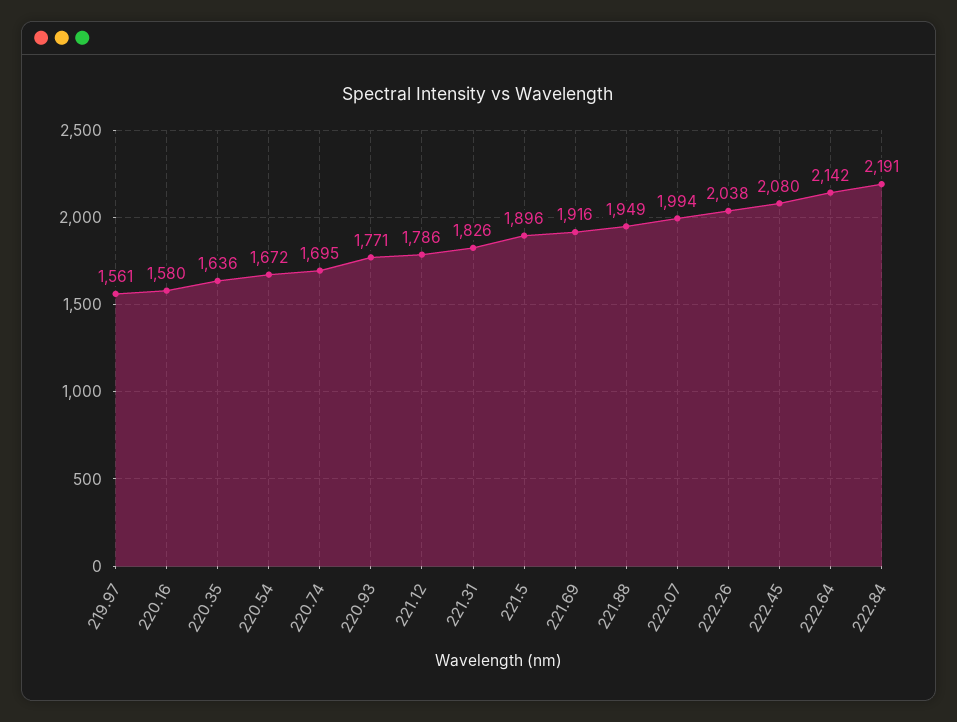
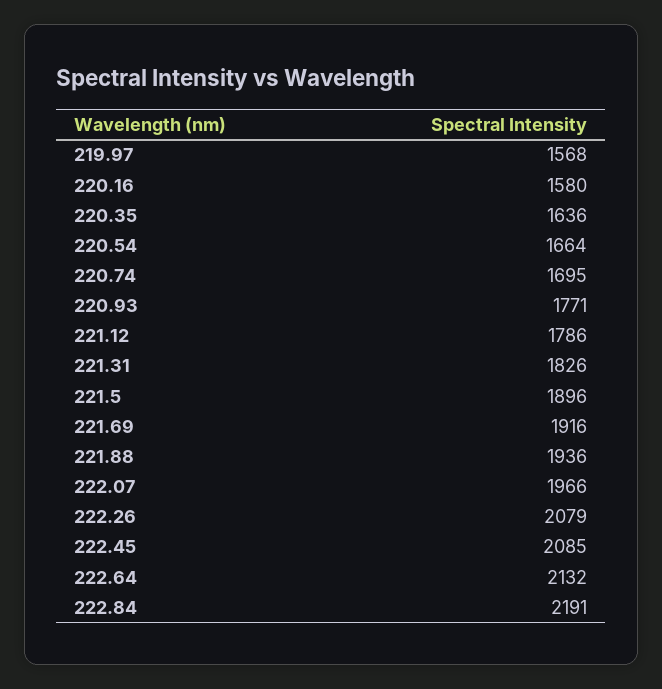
  {
-   "219.97": 1561,
+   "219.97": 1568,
    "220.16": 1580,
    "220.35": 1636,
-   "220.54": 1672,
+   "220.54": 1664,
    "220.74": 1695,
    "220.93": 1771,
    "221.12": 1786,
    "221.31": 1826,
    "221.5": 1896,
    "221.69": 1916,
-   "221.88": 1949,
+   "221.88": 1936,
-   "222.07": 1994,
+   "222.07": 1966,
-   "222.26": 2038,
+   "222.26": 2079,
-   "222.45": 2080,
+   "222.45": 2085,
-   "222.64": 2142,
+   "222.64": 2132,
    "222.84": 2191
  }

